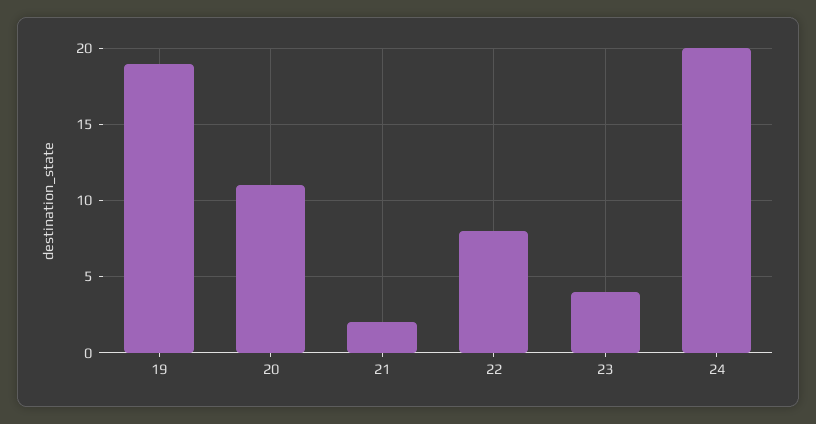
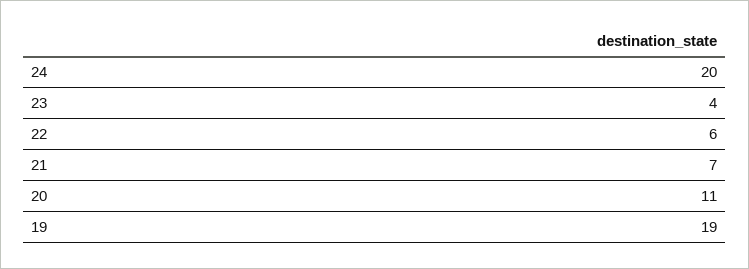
  {
    "19": 19,
    "20": 11,
-   "21": 2,
+   "21": 7,
-   "22": 8,
+   "22": 6,
    "23": 4,
    "24": 20
  }

